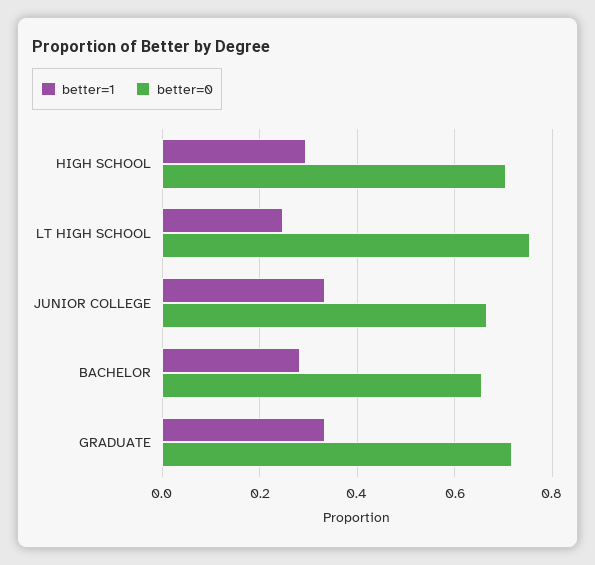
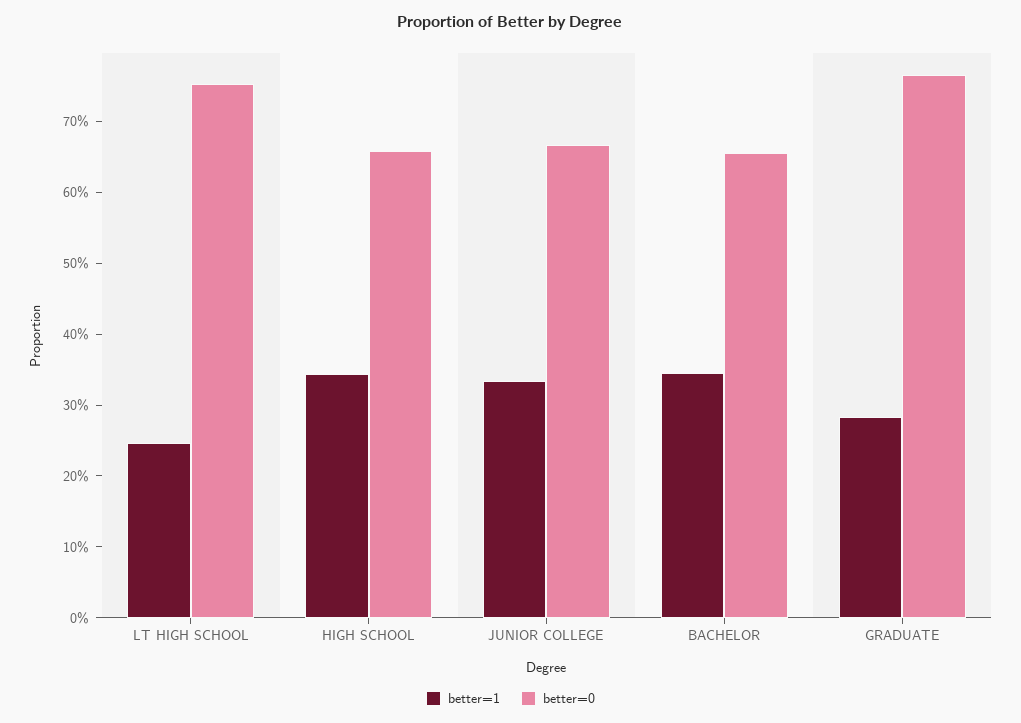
  {
    "better=1": {
-     "HIGH SCHOOL": 0.3,
+     "HIGH SCHOOL": 0.34,
      "LT HIGH SCHOOL": 0.24,
      "JUNIOR COLLEGE": 0.34,
-     "BACHELOR": 0.28,
+     "BACHELOR": 0.34,
-     "GRADUATE": 0.34
+     "GRADUATE": 0.28
    },
    "better=0": {
-     "HIGH SCHOOL": 0.7,
+     "HIGH SCHOOL": 0.66,
      "LT HIGH SCHOOL": 0.76,
      "JUNIOR COLLEGE": 0.66,
      "BACHELOR": 0.66,
-     "GRADUATE": 0.72
+     "GRADUATE": 0.76
    }
  }

